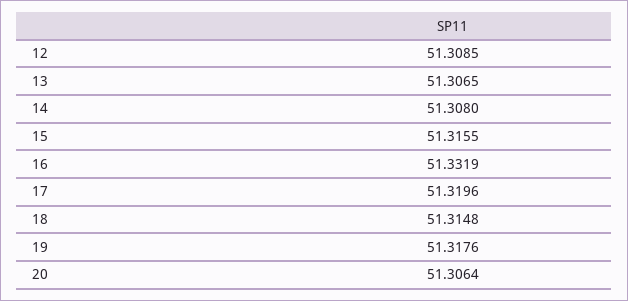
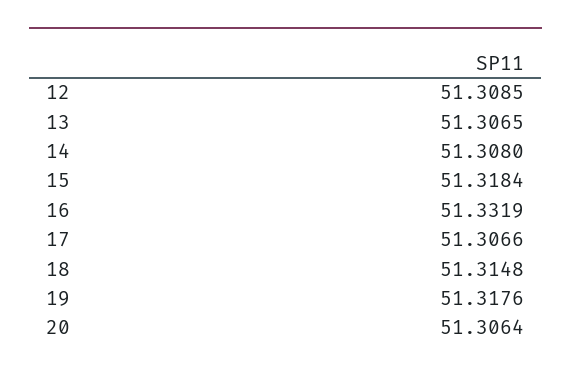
  {
    "12": 51.3085,
    "13": 51.3065,
    "14": 51.308,
-   "15": 51.3155,
+   "15": 51.3184,
    "16": 51.3319,
-   "17": 51.3196,
+   "17": 51.3066,
    "18": 51.3148,
    "19": 51.3176,
    "20": 51.3064
  }

